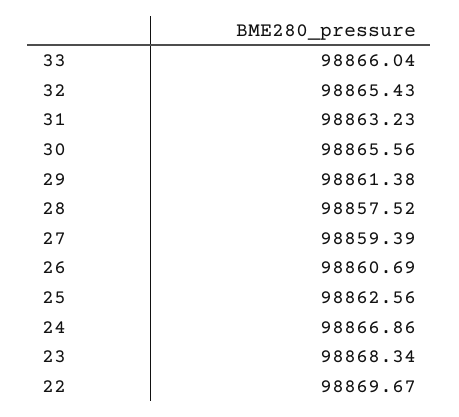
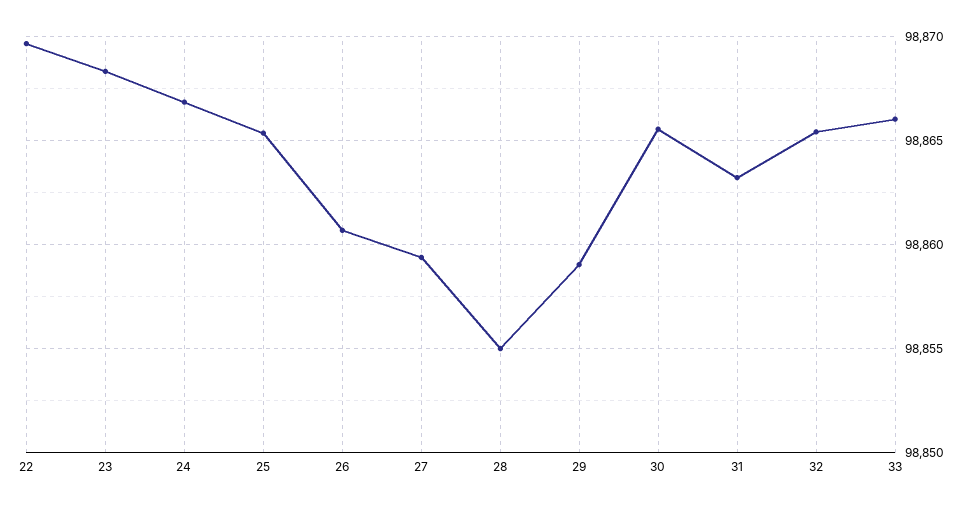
  {
    "33": 98866.04,
    "32": 98865.43,
    "31": 98863.23,
    "30": 98865.56,
-   "29": 98861.38,
+   "29": 98859,
-   "28": 98857.52,
+   "28": 98855,
    "27": 98859.39,
    "26": 98860.69,
-   "25": 98862.56,
+   "25": 98865.5,
    "24": 98866.86,
    "23": 98868.34,
    "22": 98869.67
  }

